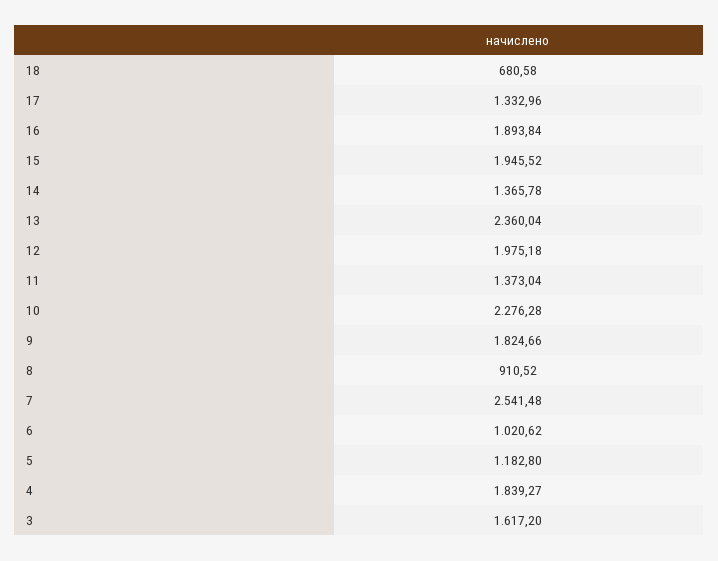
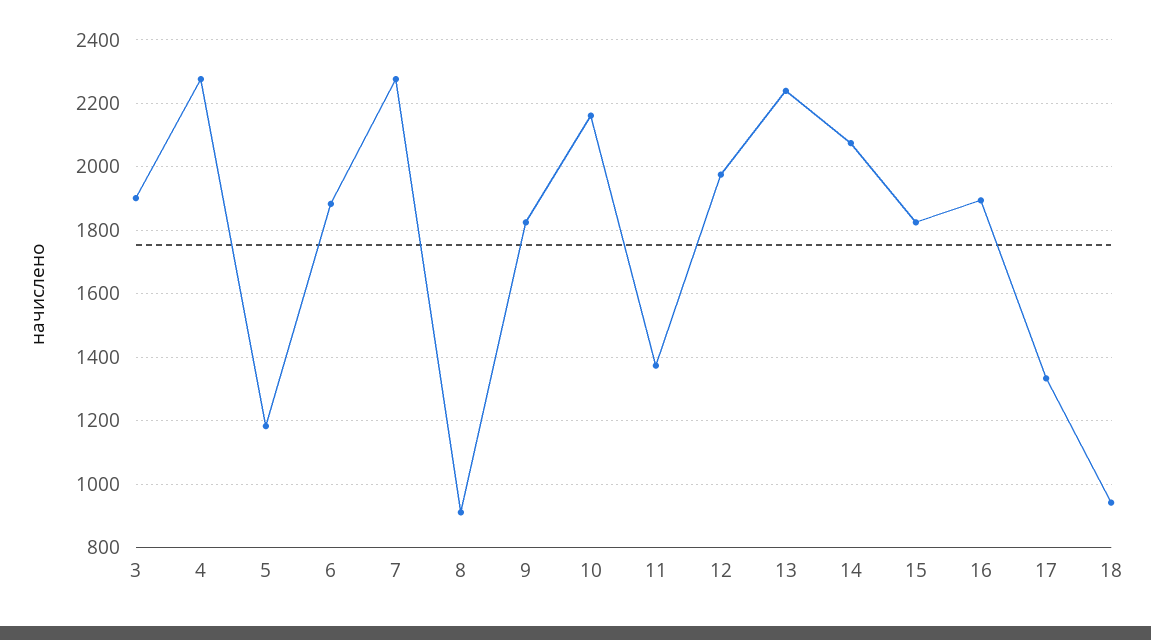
  {
-   "18": 680.58,
+   "18": 940,
    "17": 1332.96,
    "16": 1893.84,
-   "15": 1945.52,
+   "15": 1820,
-   "14": 1365.78,
+   "14": 2080,
-   "13": 2360.04,
+   "13": 2240,
    "12": 1975.18,
    "11": 1373.04,
-   "10": 2276.28,
+   "10": 2160,
    "9": 1824.66,
    "8": 910.52,
-   "7": 2541.48,
+   "7": 2280,
-   "6": 1020.62,
+   "6": 1880,
    "5": 1182.8,
-   "4": 1839.27,
+   "4": 2280,
-   "3": 1617.2
+   "3": 1900
  }

